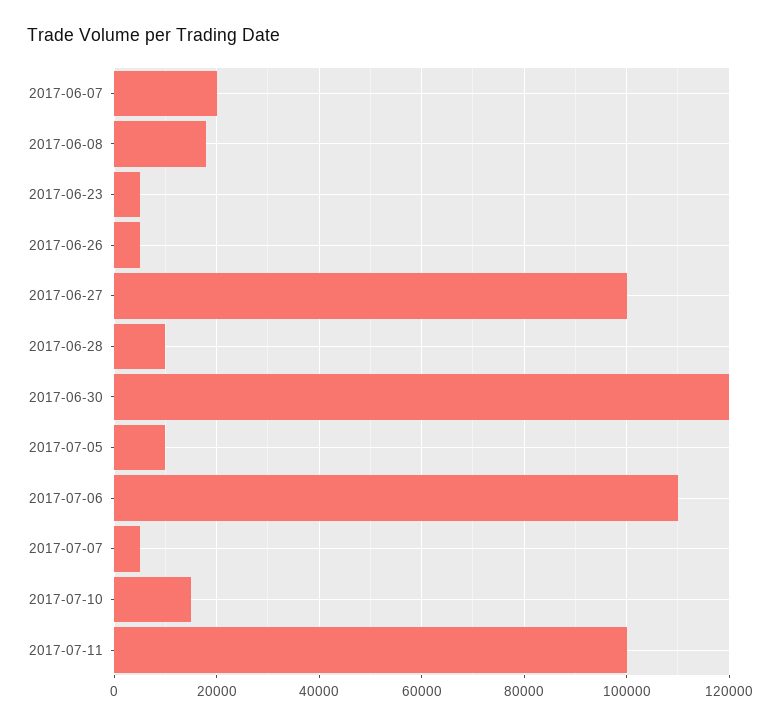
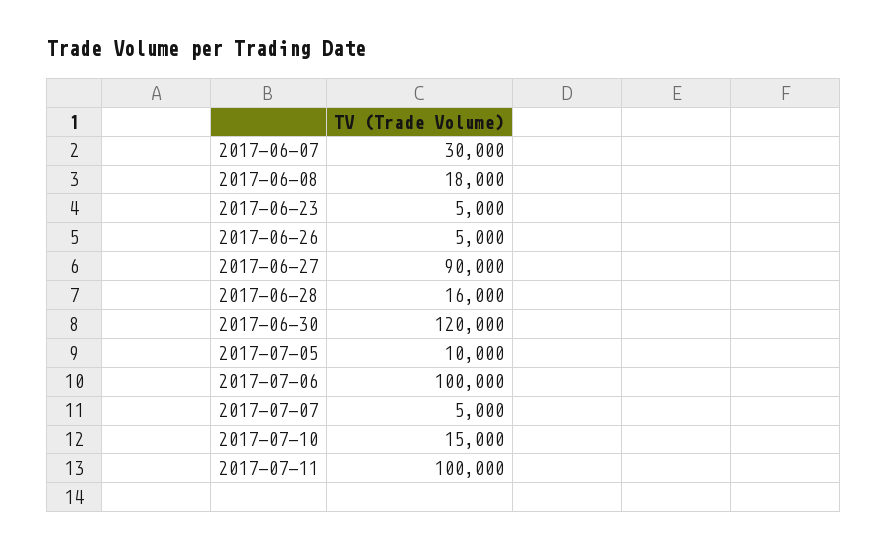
  {
-   "2017-06-07": 20000,
+   "2017-06-07": 30000,
    "2017-06-08": 18000,
    "2017-06-23": 5000,
    "2017-06-26": 5000,
-   "2017-06-27": 100000,
+   "2017-06-27": 90000,
-   "2017-06-28": 10000,
+   "2017-06-28": 16000,
    "2017-06-30": 120000,
    "2017-07-05": 10000,
-   "2017-07-06": 110000,
+   "2017-07-06": 100000,
    "2017-07-07": 5000,
    "2017-07-10": 15000,
    "2017-07-11": 100000
  }

